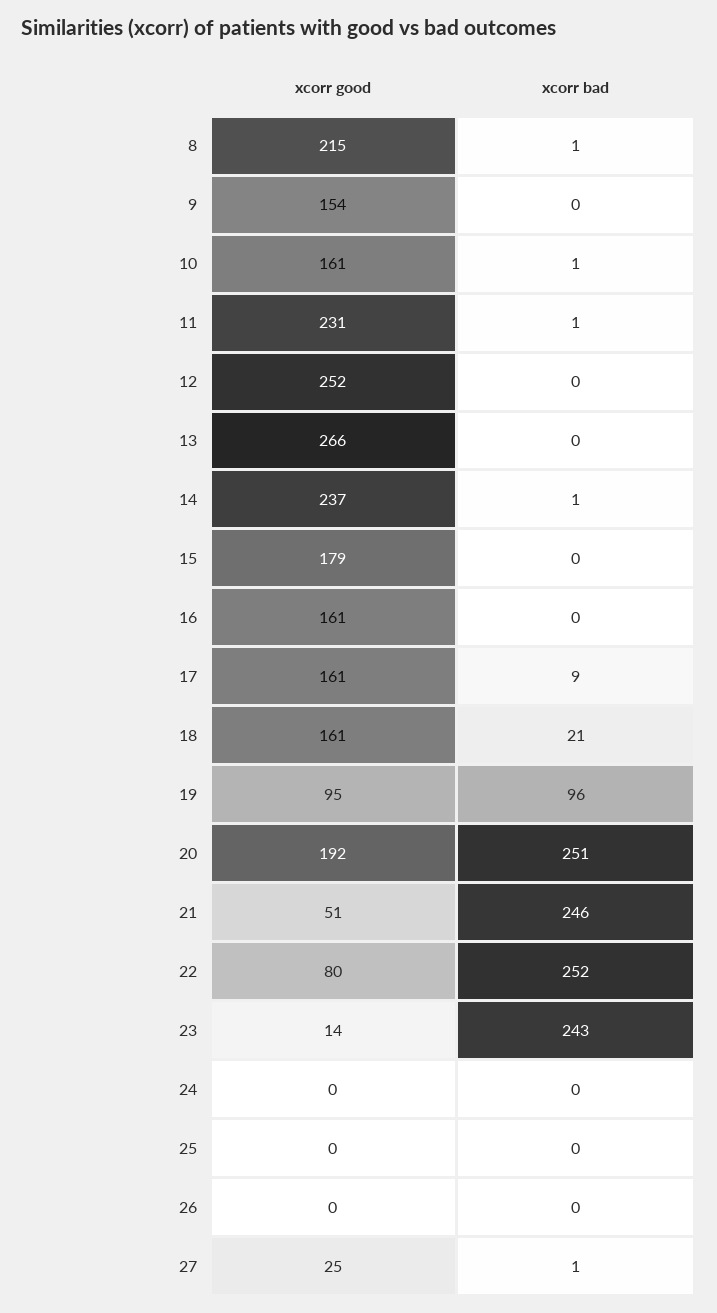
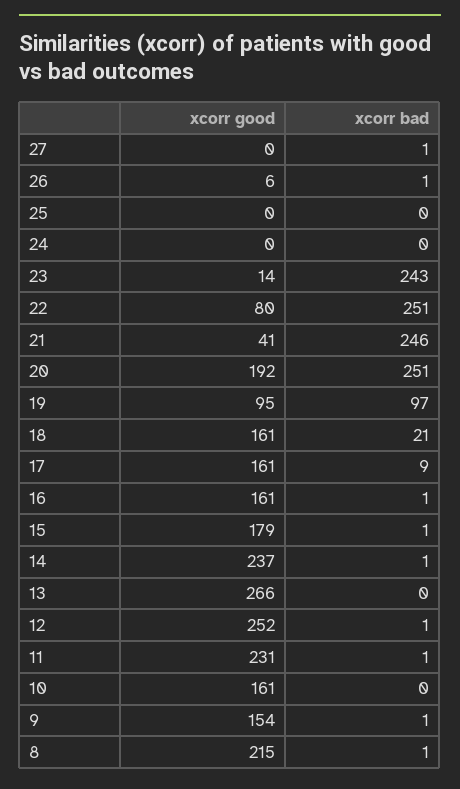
  {
    "xcorr good": {
      "8": 215,
      "9": 154,
      "10": 161,
      "11": 231,
      "12": 252,
      "13": 266,
      "14": 237,
      "15": 179,
      "16": 161,
      "17": 161,
      "18": 161,
      "19": 95,
      "20": 192,
-     "21": 51,
+     "21": 41,
      "22": 80,
      "23": 14,
      "24": 0,
      "25": 0,
-     "26": 0,
+     "26": 6,
-     "27": 25
+     "27": 0
    },
    "xcorr bad": {
      "8": 1,
-     "9": 0,
+     "9": 1,
-     "10": 1,
+     "10": 0,
      "11": 1,
-     "12": 0,
+     "12": 1,
      "13": 0,
      "14": 1,
-     "15": 0,
+     "15": 1,
-     "16": 0,
+     "16": 1,
      "17": 9,
      "18": 21,
-     "19": 96,
+     "19": 97,
      "20": 251,
      "21": 246,
-     "22": 252,
+     "22": 251,
      "23": 243,
      "24": 0,
      "25": 0,
-     "26": 0,
+     "26": 1,
      "27": 1
    }
  }

